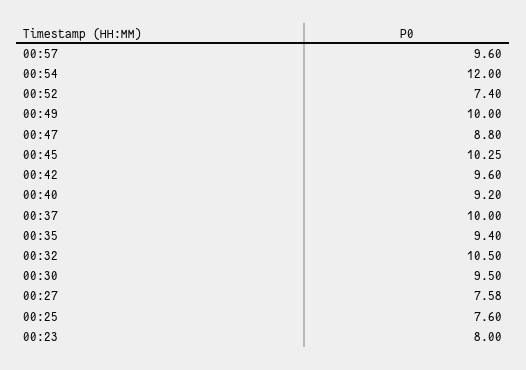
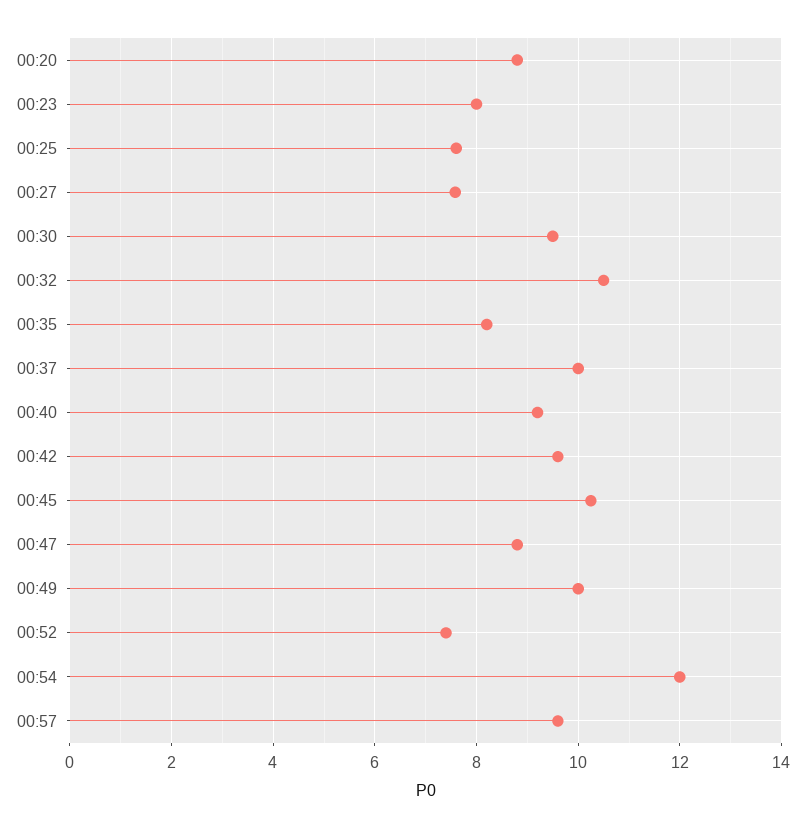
  {
    "00:57": 9.6,
    "00:54": 12,
    "00:52": 7.4,
    "00:49": 10,
    "00:47": 8.8,
    "00:45": 10.25,
    "00:42": 9.6,
    "00:40": 9.2,
    "00:37": 10,
-   "00:35": 9.4,
+   "00:35": 8.2,
    "00:32": 10.5,
    "00:30": 9.5,
    "00:27": 7.58,
    "00:25": 7.6,
-   "00:23": 8
+   "00:23": 8,
+   "00:20": 8.8
  }

